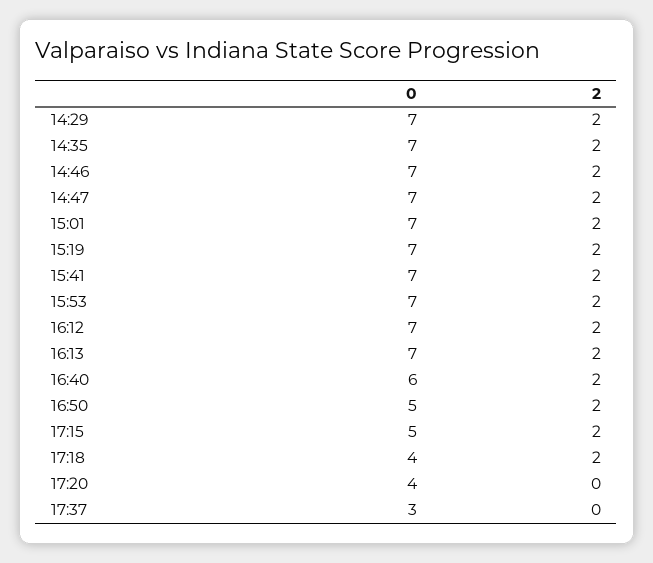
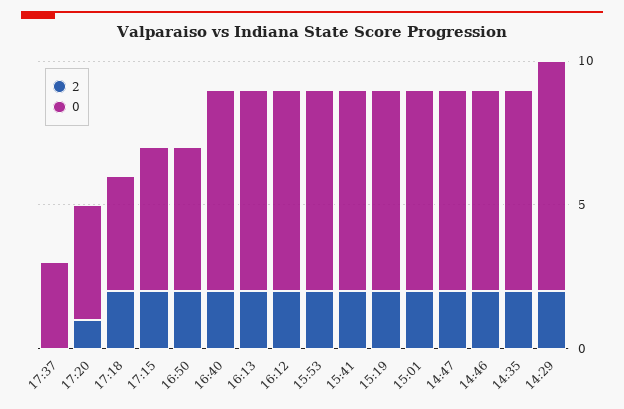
  {
    "0": {
-     "14:29": 7,
+     "14:29": 8,
      "14:35": 7,
      "14:46": 7,
      "14:47": 7,
      "15:01": 7,
      "15:19": 7,
      "15:41": 7,
      "15:53": 7,
      "16:12": 7,
      "16:13": 7,
-     "16:40": 6,
+     "16:40": 7,
      "16:50": 5,
      "17:15": 5,
      "17:18": 4,
      "17:20": 4,
      "17:37": 3
    },
    "2": {
      "14:29": 2,
      "14:35": 2,
      "14:46": 2,
      "14:47": 2,
      "15:01": 2,
      "15:19": 2,
      "15:41": 2,
      "15:53": 2,
      "16:12": 2,
      "16:13": 2,
      "16:40": 2,
      "16:50": 2,
      "17:15": 2,
      "17:18": 2,
-     "17:20": 0,
+     "17:20": 1,
      "17:37": 0
    }
  }

